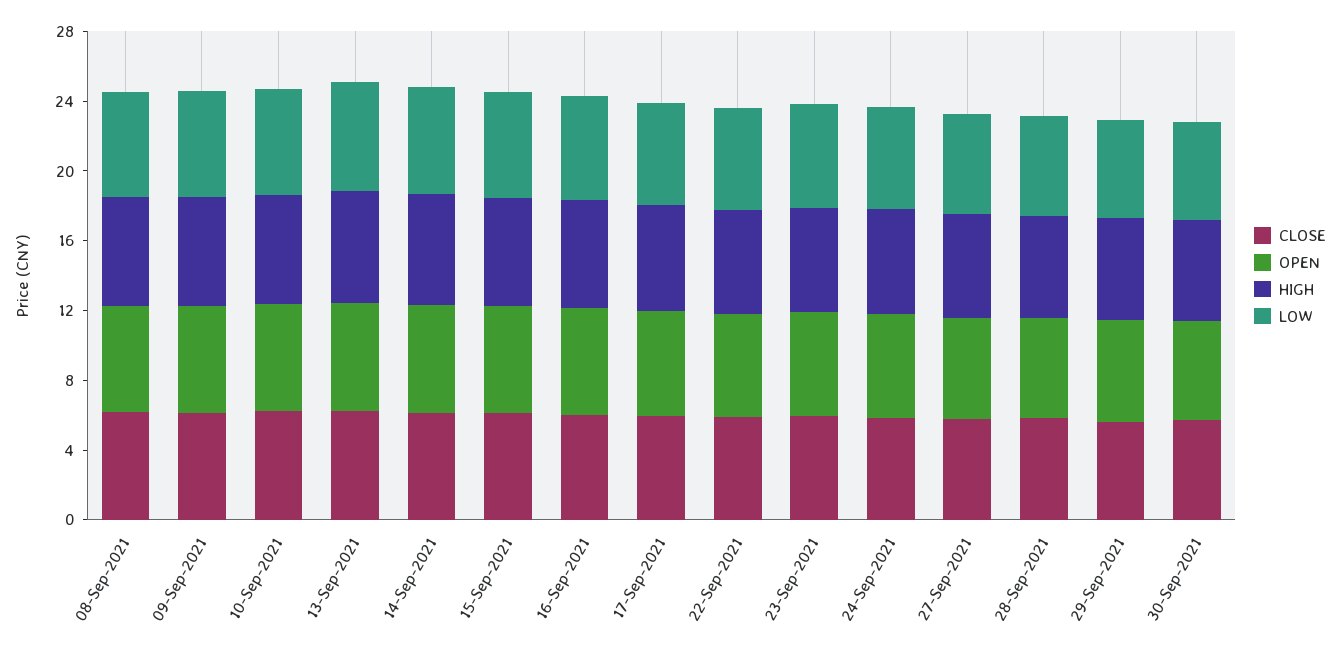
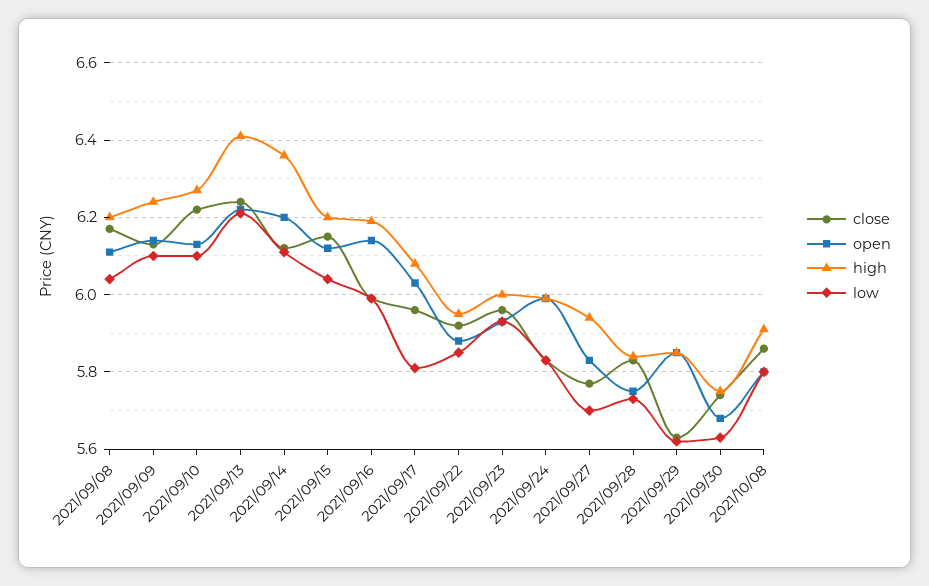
  {
    "CLOSE": {
      "08-Sep-2021": 6.15,
      "09-Sep-2021": 6.15,
      "10-Sep-2021": 6.2,
      "13-Sep-2021": 6.25,
      "14-Sep-2021": 6.1,
      "15-Sep-2021": 6.15,
      "16-Sep-2021": 6,
      "17-Sep-2021": 5.95,
      "22-Sep-2021": 5.9,
      "23-Sep-2021": 5.95,
      "24-Sep-2021": 5.85,
      "27-Sep-2021": 5.75,
      "28-Sep-2021": 5.85,
      "29-Sep-2021": 5.65,
-     "30-Sep-2021": 5.75
+     "30-Sep-2021": 5.75,
+     "2021/10/08": 5.85
    },
    "OPEN": {
      "08-Sep-2021": 6.1,
      "09-Sep-2021": 6.15,
      "10-Sep-2021": 6.15,
      "13-Sep-2021": 6.2,
      "14-Sep-2021": 6.2,
      "15-Sep-2021": 6.1,
      "16-Sep-2021": 6.15,
      "17-Sep-2021": 6.05,
      "22-Sep-2021": 5.9,
      "23-Sep-2021": 5.95,
      "24-Sep-2021": 6,
      "27-Sep-2021": 5.85,
      "28-Sep-2021": 5.75,
      "29-Sep-2021": 5.85,
-     "30-Sep-2021": 5.7
+     "30-Sep-2021": 5.7,
+     "2021/10/08": 5.8
    },
    "HIGH": {
      "08-Sep-2021": 6.2,
      "09-Sep-2021": 6.25,
      "10-Sep-2021": 6.25,
      "13-Sep-2021": 6.4,
      "14-Sep-2021": 6.35,
      "15-Sep-2021": 6.2,
      "16-Sep-2021": 6.2,
      "17-Sep-2021": 6.1,
      "22-Sep-2021": 5.95,
      "23-Sep-2021": 6,
      "24-Sep-2021": 6,
      "27-Sep-2021": 5.95,
      "28-Sep-2021": 5.85,
      "29-Sep-2021": 5.85,
-     "30-Sep-2021": 5.75
+     "30-Sep-2021": 5.75,
+     "2021/10/08": 5.9
    },
    "LOW": {
      "08-Sep-2021": 6.05,
      "09-Sep-2021": 6.1,
      "10-Sep-2021": 6.1,
      "13-Sep-2021": 6.2,
      "14-Sep-2021": 6.1,
      "15-Sep-2021": 6.05,
      "16-Sep-2021": 6,
      "17-Sep-2021": 5.8,
      "22-Sep-2021": 5.85,
      "23-Sep-2021": 5.95,
      "24-Sep-2021": 5.85,
      "27-Sep-2021": 5.7,
      "28-Sep-2021": 5.75,
      "29-Sep-2021": 5.6,
-     "30-Sep-2021": 5.65
+     "30-Sep-2021": 5.65,
+     "2021/10/08": 5.8
    }
  }

